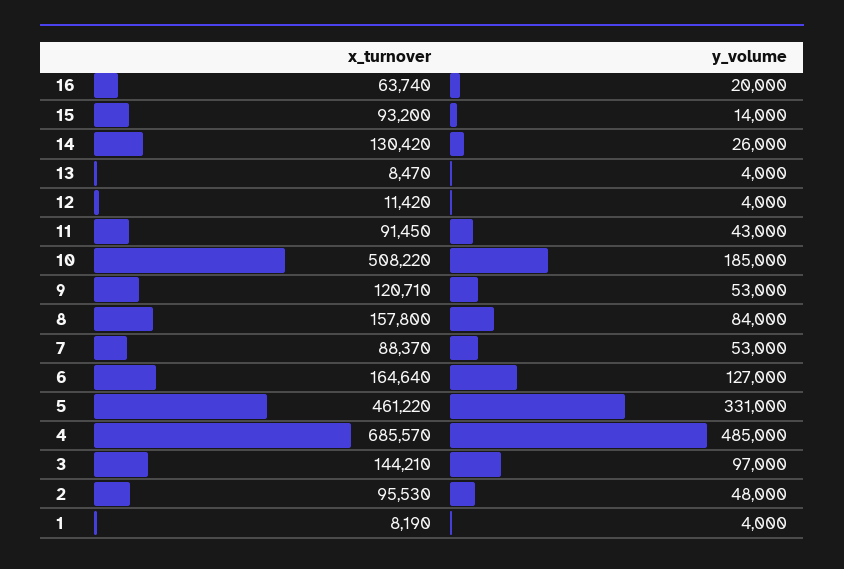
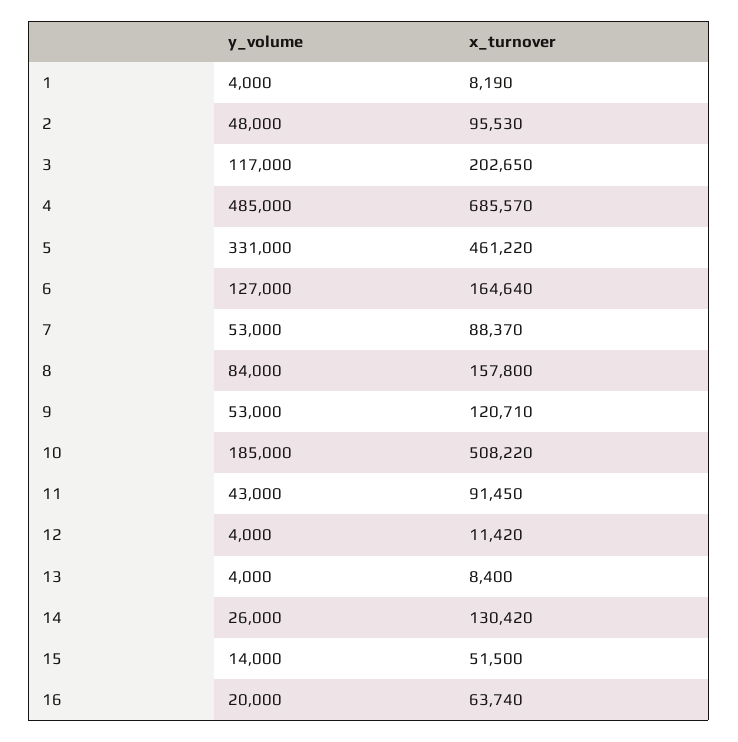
  {
    "x_turnover": {
      "16": 63740,
-     "15": 93200,
+     "15": 51500,
      "14": 130420,
-     "13": 8470,
+     "13": 8400,
      "12": 11420,
      "11": 91450,
      "10": 508220,
      "9": 120710,
      "8": 157800,
      "7": 88370,
      "6": 164640,
      "5": 461220,
      "4": 685570,
-     "3": 144210,
+     "3": 202650,
      "2": 95530,
      "1": 8190
    },
    "y_volume": {
      "16": 20000,
      "15": 14000,
      "14": 26000,
      "13": 4000,
      "12": 4000,
      "11": 43000,
      "10": 185000,
      "9": 53000,
      "8": 84000,
      "7": 53000,
      "6": 127000,
      "5": 331000,
      "4": 485000,
-     "3": 97000,
+     "3": 117000,
      "2": 48000,
      "1": 4000
    }
  }

